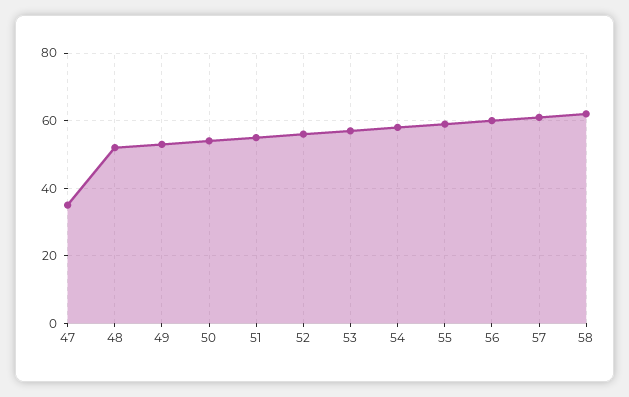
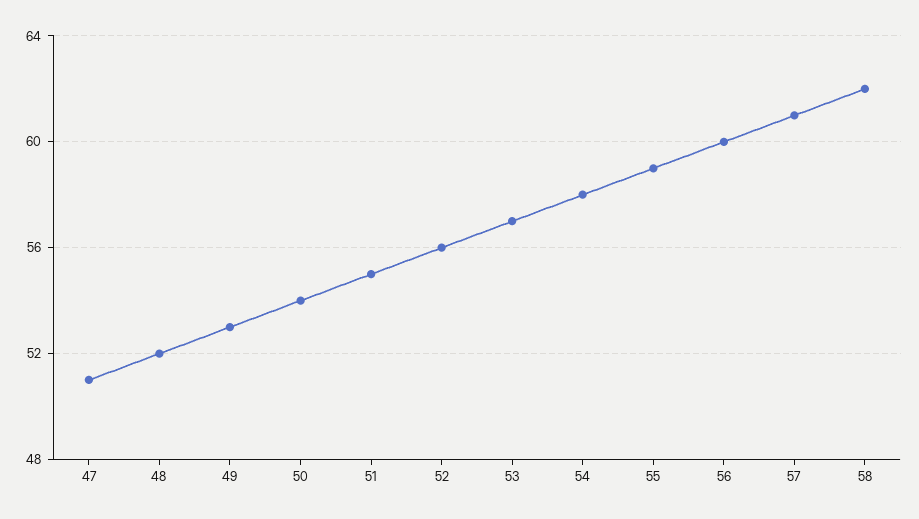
  {
-   "47": 35,
+   "47": 51,
    "48": 52,
    "49": 53,
    "50": 54,
    "51": 55,
    "52": 56,
    "53": 57,
    "54": 58,
    "55": 59,
    "56": 60,
    "57": 61,
    "58": 62
  }

